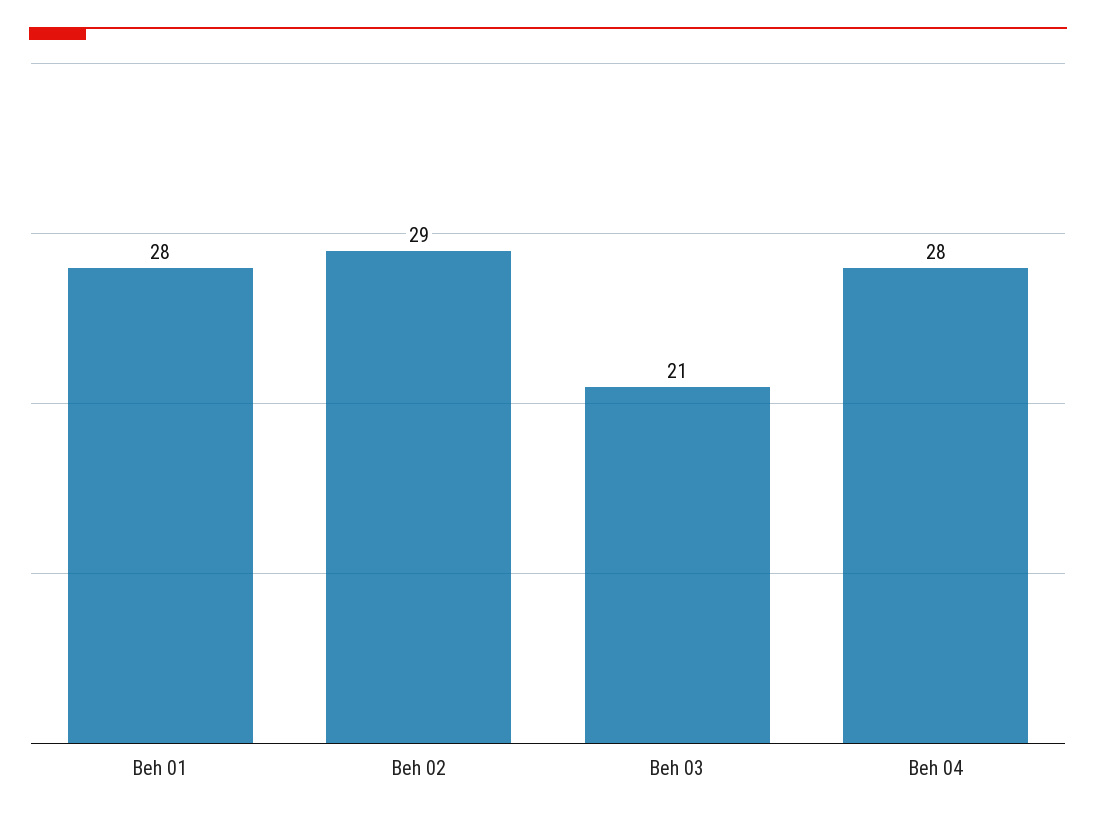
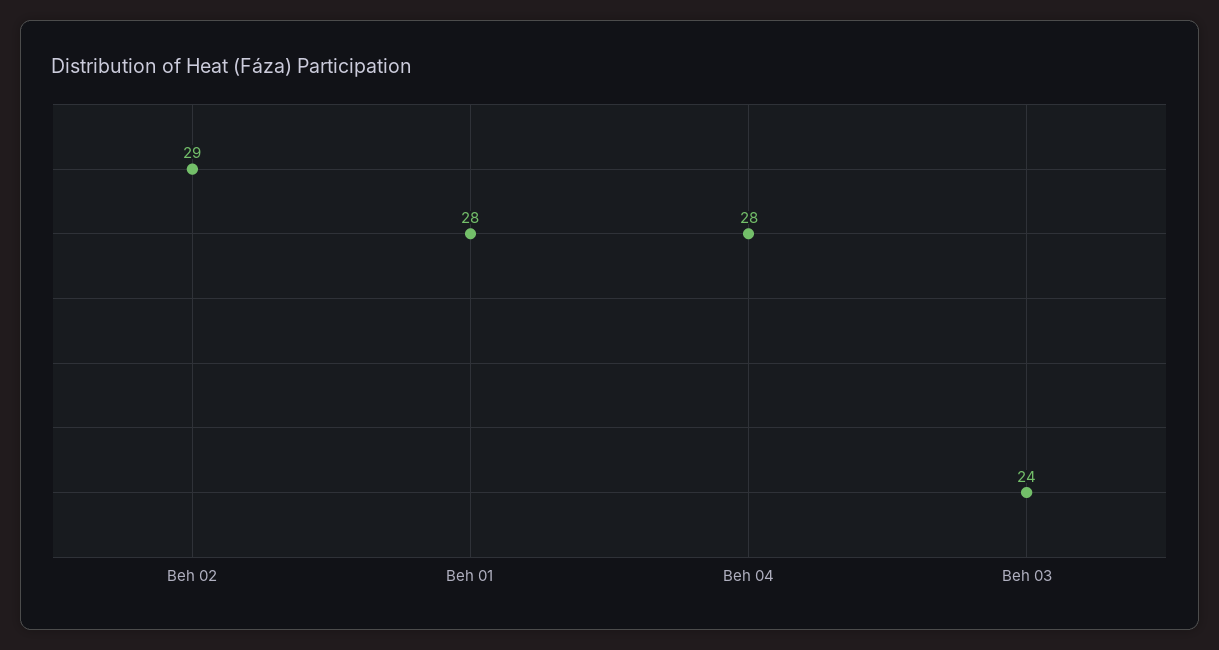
  {
    "Beh 01": 28,
    "Beh 02": 29,
-   "Beh 03": 21,
+   "Beh 03": 24,
    "Beh 04": 28
  }

